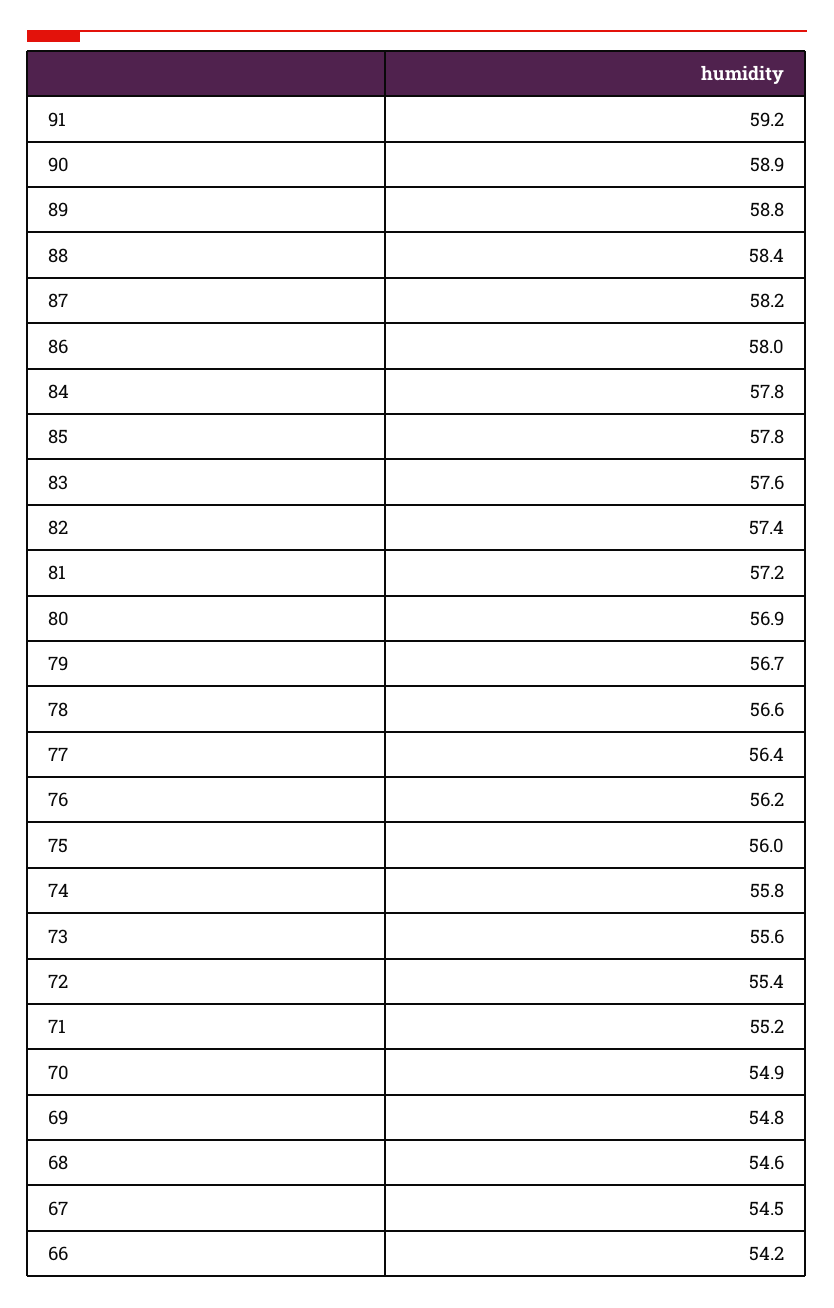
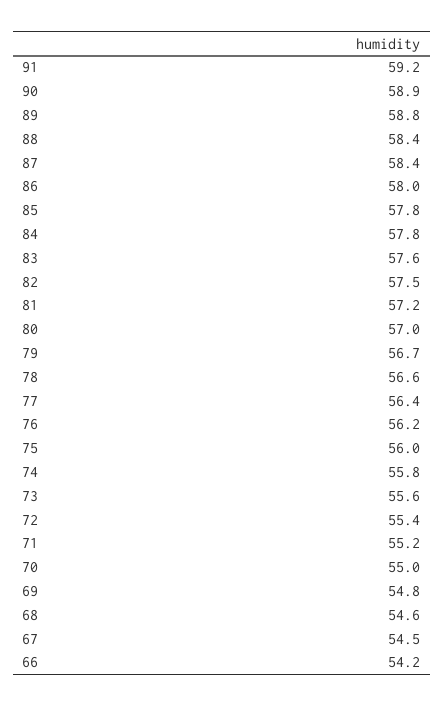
  {
    "91": 59.2,
    "90": 58.9,
    "89": 58.8,
    "88": 58.4,
-   "87": 58.2,
+   "87": 58.4,
    "86": 58,
    "84": 57.8,
    "85": 57.8,
    "83": 57.6,
-   "82": 57.4,
+   "82": 57.5,
    "81": 57.2,
-   "80": 56.9,
+   "80": 57,
    "79": 56.7,
    "78": 56.6,
    "77": 56.4,
    "76": 56.2,
    "75": 56,
    "74": 55.8,
    "73": 55.6,
    "72": 55.4,
    "71": 55.2,
-   "70": 54.9,
+   "70": 55,
    "69": 54.8,
    "68": 54.6,
    "67": 54.5,
    "66": 54.2
  }

